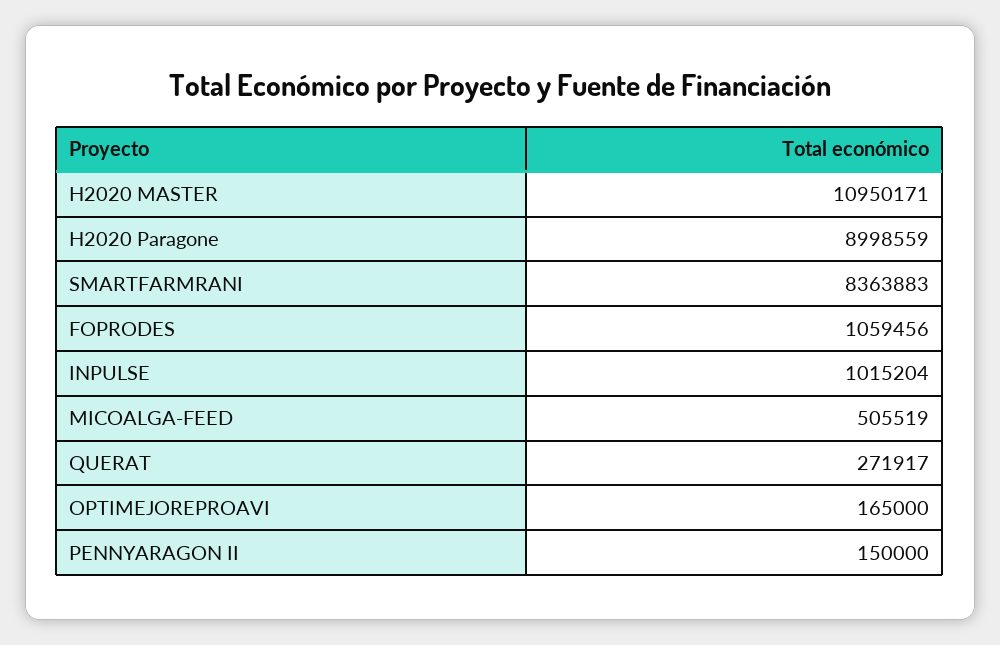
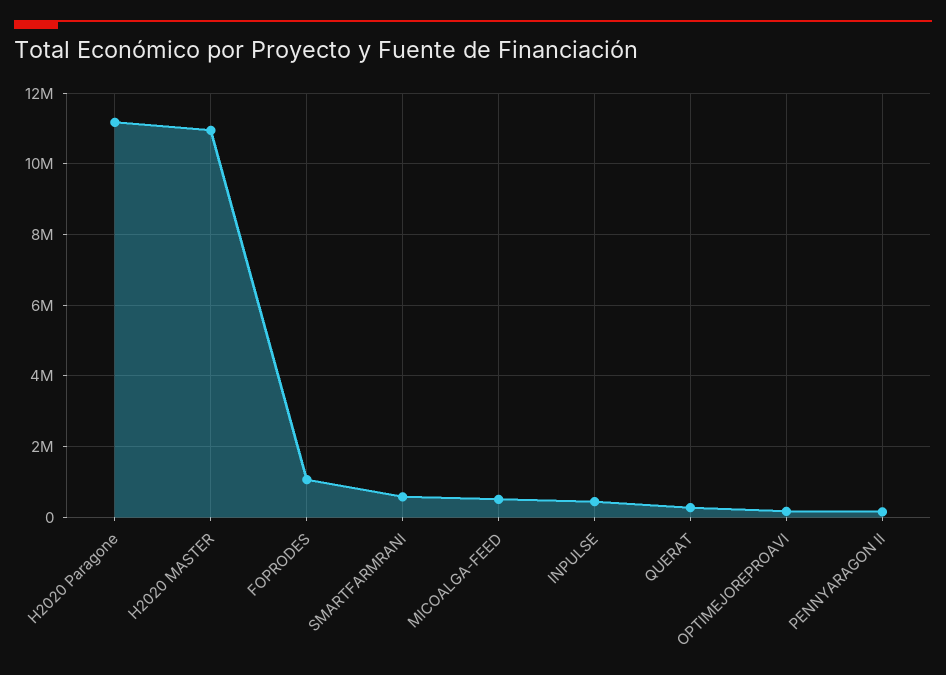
  {
    "H2020 MASTER": 10950171,
-   "H2020 Paragone": 8998559,
+   "H2020 Paragone": 11200000,
-   "SMARTFARMRANI": 8363883,
+   "SMARTFARMRANI": 600000,
    "FOPRODES": 1059456,
-   "INPULSE": 1015204,
+   "INPULSE": 400000,
    "MICOALGA-FEED": 505519,
    "QUERAT": 271917,
    "OPTIMEJOREPROAVI": 165000,
    "PENNYARAGON II": 150000
  }

